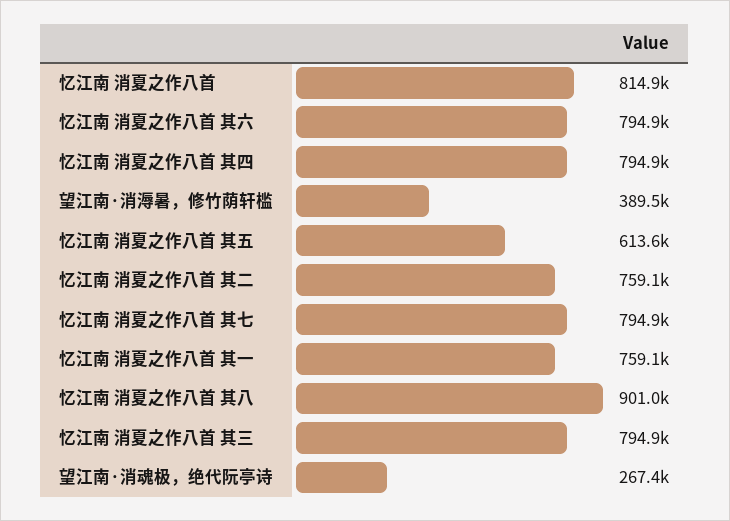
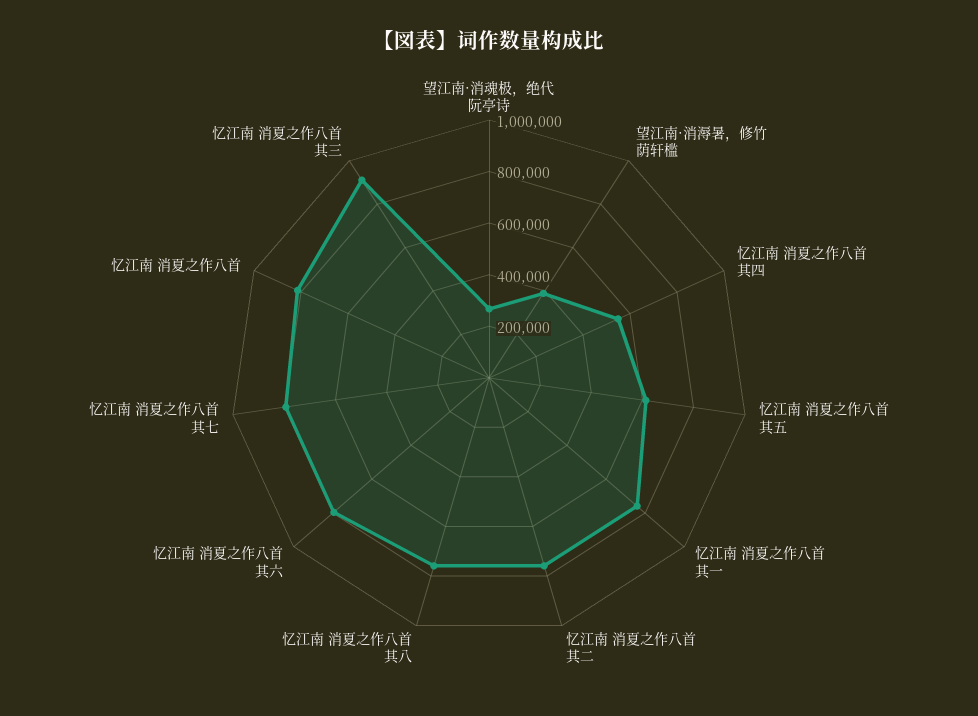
  {
    "忆江南 消夏之作八首": 814900,
    "忆江南 消夏之作八首 其六": 794900,
-   "忆江南 消夏之作八首 其四": 794900,
+   "忆江南 消夏之作八首 其四": 550000,
    "望江南·消溽暑，修竹荫轩槛": 389500,
    "忆江南 消夏之作八首 其五": 613600,
    "忆江南 消夏之作八首 其二": 759100,
    "忆江南 消夏之作八首 其七": 794900,
    "忆江南 消夏之作八首 其一": 759100,
-   "忆江南 消夏之作八首 其八": 901000,
+   "忆江南 消夏之作八首 其八": 750000,
-   "忆江南 消夏之作八首 其三": 794900,
+   "忆江南 消夏之作八首 其三": 900000,
    "望江南·消魂极，绝代阮亭诗": 267400
  }

